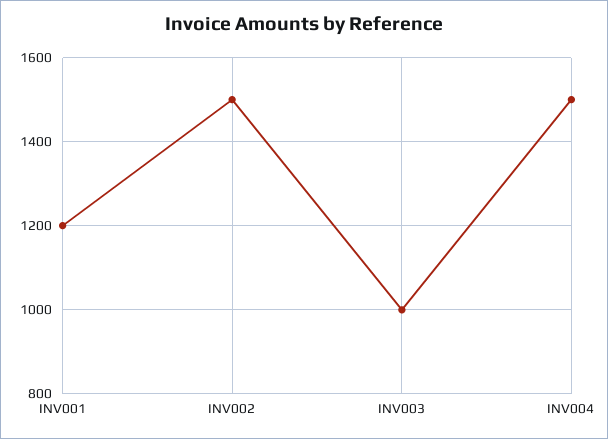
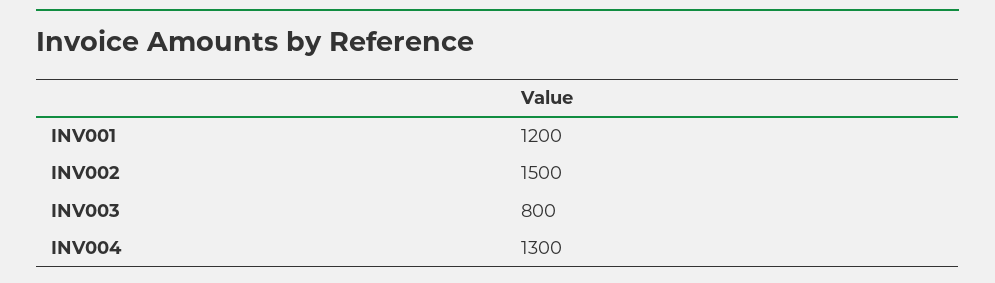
  {
    "INV001": 1200,
    "INV002": 1500,
-   "INV003": 1000,
+   "INV003": 800,
-   "INV004": 1500
+   "INV004": 1300
  }

